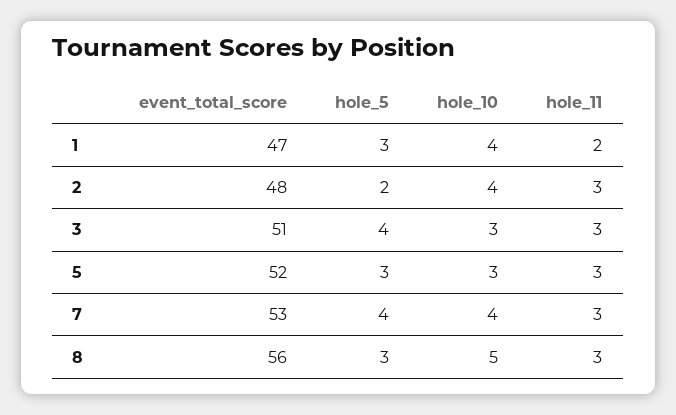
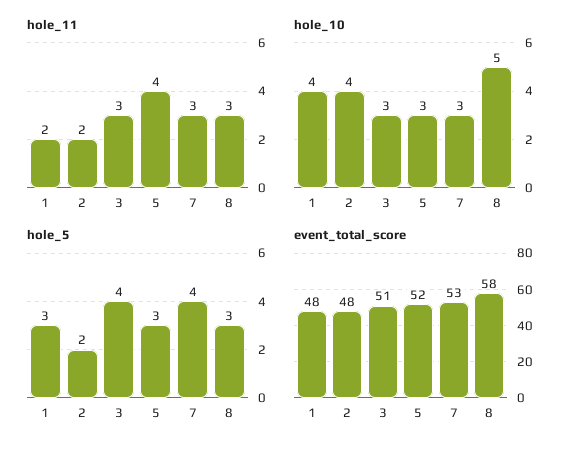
  {
    "event_total_score": {
-     "1": 47,
+     "1": 48,
      "2": 48,
      "3": 51,
      "5": 52,
      "7": 53,
-     "8": 56
+     "8": 58
    },
    "hole_5": {
      "1": 3,
      "2": 2,
      "3": 4,
      "5": 3,
      "7": 4,
      "8": 3
    },
    "hole_10": {
      "1": 4,
      "2": 4,
      "3": 3,
      "5": 3,
-     "7": 4,
+     "7": 3,
      "8": 5
    },
    "hole_11": {
      "1": 2,
-     "2": 3,
+     "2": 2,
      "3": 3,
-     "5": 3,
+     "5": 4,
      "7": 3,
      "8": 3
    }
  }

